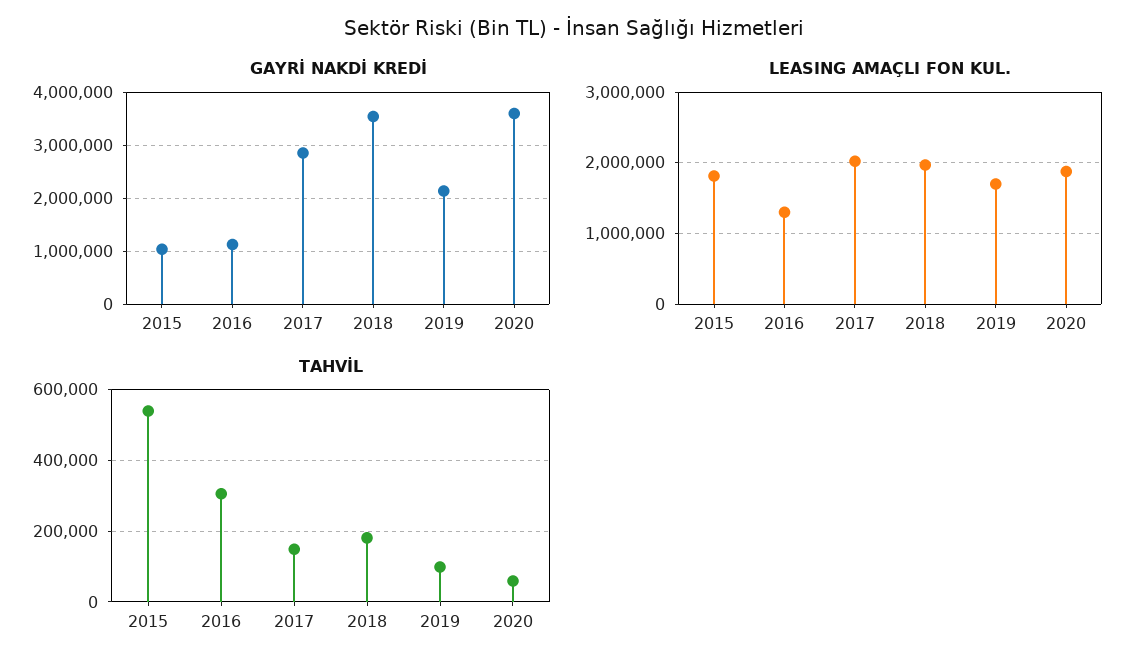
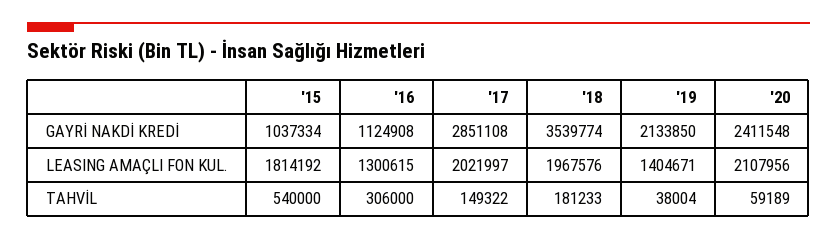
  {
    "GAYRİ NAKDİ KREDİ": {
      "2015": 1037334,
      "2016": 1124908,
      "2017": 2851108,
      "2018": 3539774,
      "2019": 2133850,
-     "2020": 3600000
+     "2020": 2411548
    },
    "LEASING AMAÇLI FON KUL.": {
      "2015": 1814192,
      "2016": 1300615,
      "2017": 2021997,
      "2018": 1967576,
-     "2019": 1700000,
+     "2019": 1404671,
-     "2020": 1900000
+     "2020": 2107956
    },
    "TAHVİL": {
      "2015": 540000,
      "2016": 306000,
      "2017": 149322,
      "2018": 181233,
-     "2019": 100000,
+     "2019": 38004,
      "2020": 59189
    }
  }

